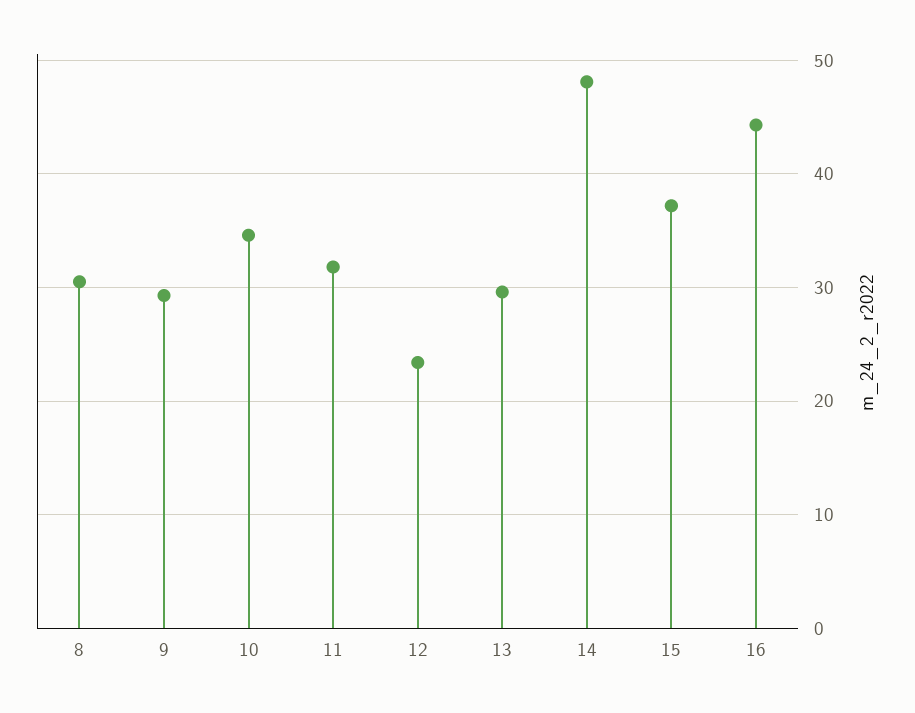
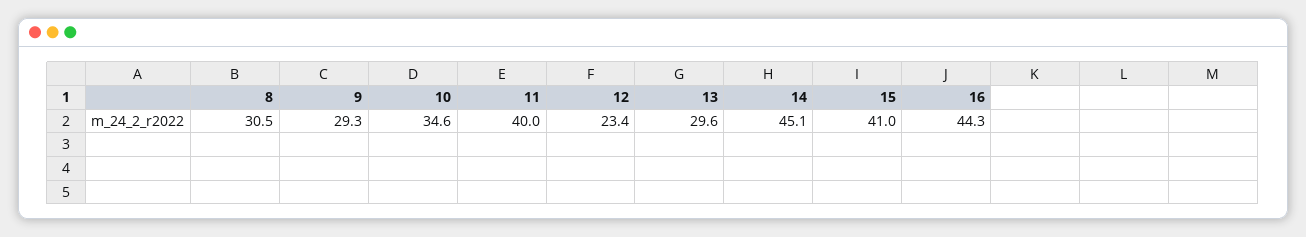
  {
    "8": 30.5,
    "9": 29.3,
    "10": 34.6,
-   "11": 32,
+   "11": 40,
    "12": 23.4,
    "13": 29.6,
-   "14": 48,
+   "14": 45.1,
-   "15": 37,
+   "15": 41,
    "16": 44.3
  }

